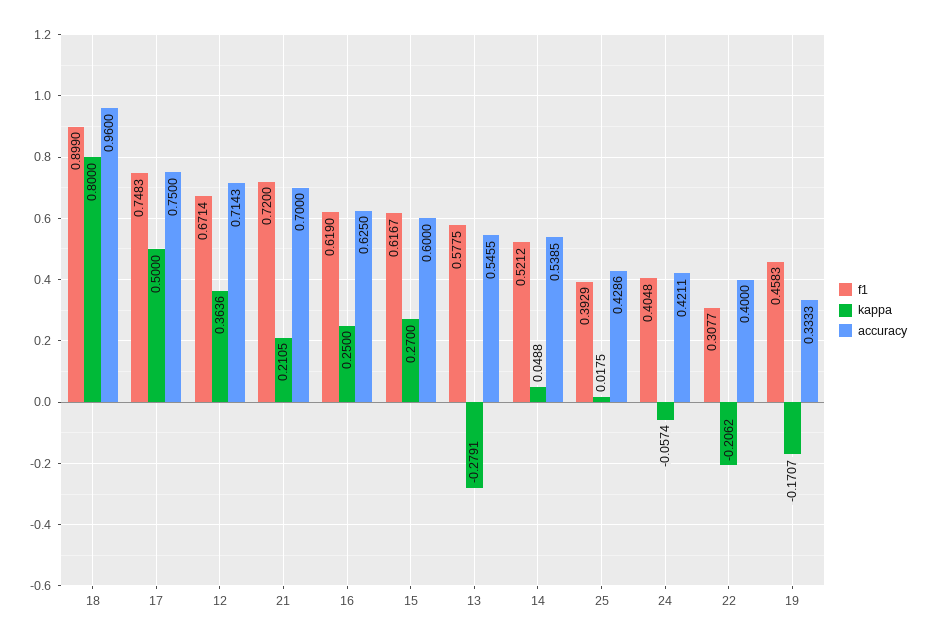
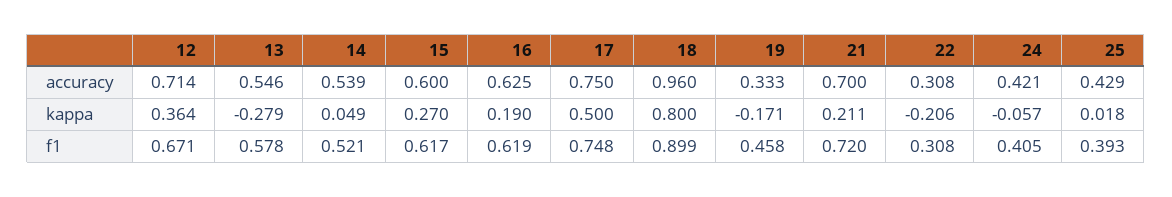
  {
    "f1": {
      "18": 0.899,
      "17": 0.7483,
      "12": 0.6714,
      "21": 0.72,
      "16": 0.619,
      "15": 0.6167,
      "13": 0.5775,
      "14": 0.5212,
      "25": 0.3929,
      "24": 0.4048,
      "22": 0.3077,
      "19": 0.4583
    },
    "kappa": {
      "18": 0.8,
      "17": 0.5,
      "12": 0.3636,
      "21": 0.2105,
-     "16": 0.25,
+     "16": 0.19,
      "15": 0.27,
      "13": -0.2791,
      "14": 0.0488,
      "25": 0.0175,
      "24": -0.0574,
      "22": -0.2062,
      "19": -0.1707
    },
    "accuracy": {
      "18": 0.96,
      "17": 0.75,
      "12": 0.7143,
      "21": 0.7,
      "16": 0.625,
      "15": 0.6,
      "13": 0.5455,
      "14": 0.5385,
      "25": 0.4286,
      "24": 0.4211,
-     "22": 0.4,
+     "22": 0.308,
      "19": 0.3333
    }
  }

